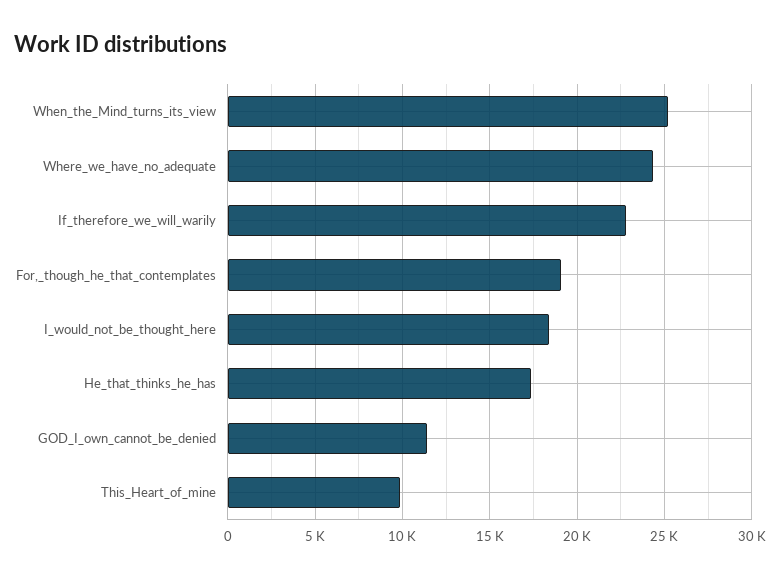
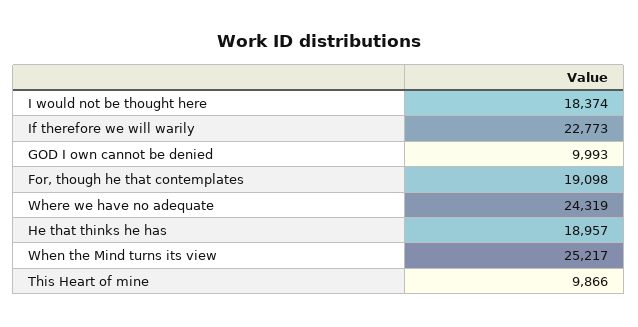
  {
    "When_the_Mind_turns_its_view": 25217,
    "Where_we_have_no_adequate": 24319,
    "If_therefore_we_will_warily": 22773,
    "For,_though_he_that_contemplates": 19098,
    "I_would_not_be_thought_here": 18374,
-   "He_that_thinks_he_has": 17500,
+   "He_that_thinks_he_has": 18957,
-   "GOD_I_own_cannot_be_denied": 11500,
+   "GOD_I_own_cannot_be_denied": 9993,
    "This_Heart_of_mine": 9866
  }

